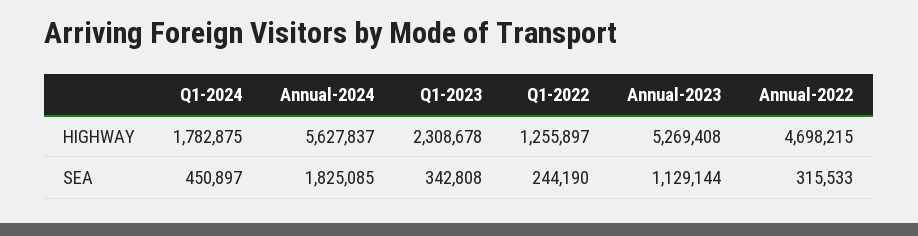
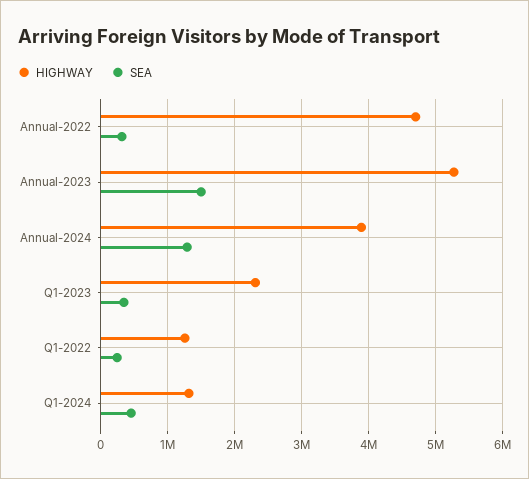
  {
    "HIGHWAY": {
-     "Q1-2024": 1782875,
+     "Q1-2024": 1300000,
-     "Annual-2024": 5627837,
+     "Annual-2024": 3900000,
      "Q1-2023": 2308678,
      "Q1-2022": 1255897,
      "Annual-2023": 5269408,
      "Annual-2022": 4698215
    },
    "SEA": {
      "Q1-2024": 450897,
-     "Annual-2024": 1825085,
+     "Annual-2024": 1300000,
      "Q1-2023": 342808,
      "Q1-2022": 244190,
-     "Annual-2023": 1129144,
+     "Annual-2023": 1500000,
      "Annual-2022": 315533
    }
  }

